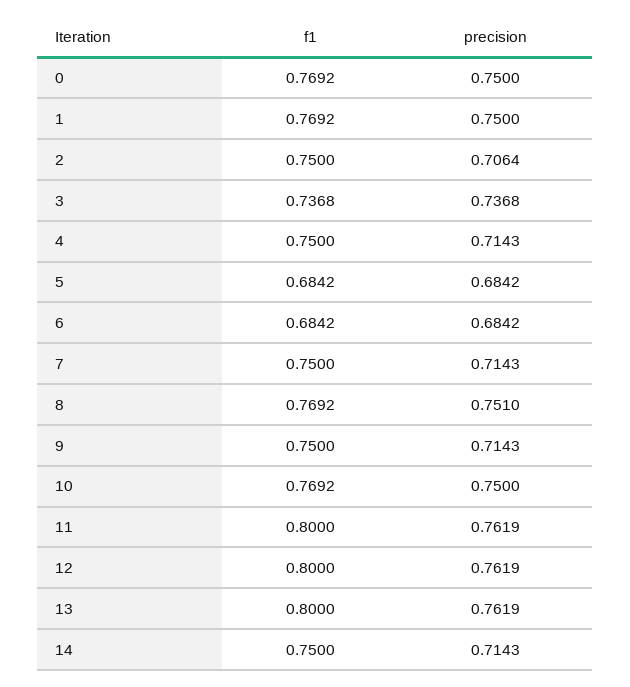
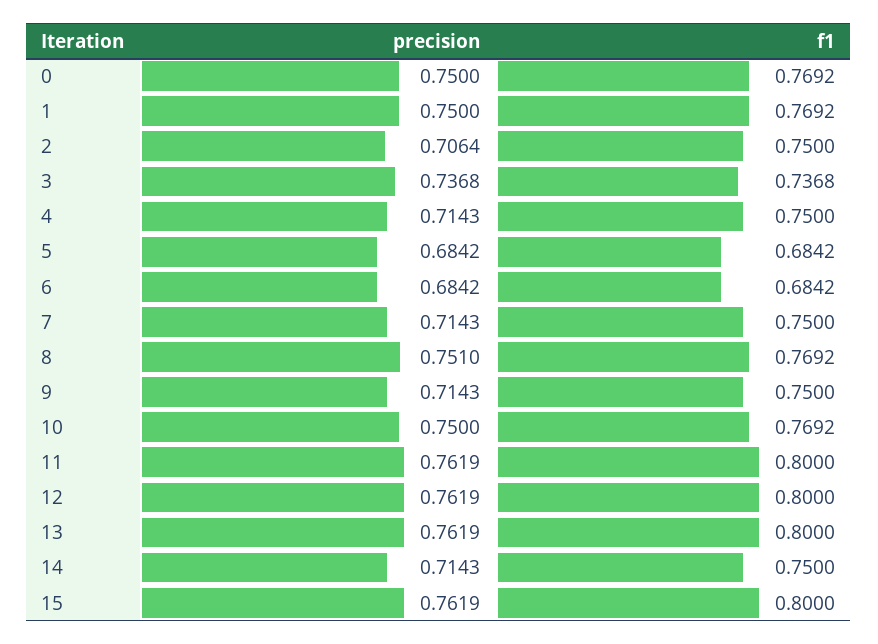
  {
    "f1": {
      "0": 0.7692,
      "1": 0.7692,
      "2": 0.75,
      "3": 0.7368,
      "4": 0.75,
      "5": 0.6842,
      "6": 0.6842,
      "7": 0.75,
      "8": 0.7692,
      "9": 0.75,
      "10": 0.7692,
      "11": 0.8,
      "12": 0.8,
      "13": 0.8,
-     "14": 0.75
+     "14": 0.75,
+     "15": 0.8
    },
    "precision": {
      "0": 0.75,
      "1": 0.75,
      "2": 0.7064,
      "3": 0.7368,
      "4": 0.7143,
      "5": 0.6842,
      "6": 0.6842,
      "7": 0.7143,
      "8": 0.751,
      "9": 0.7143,
      "10": 0.75,
      "11": 0.7619,
      "12": 0.7619,
      "13": 0.7619,
-     "14": 0.7143
+     "14": 0.7143,
+     "15": 0.7619
    }
  }

